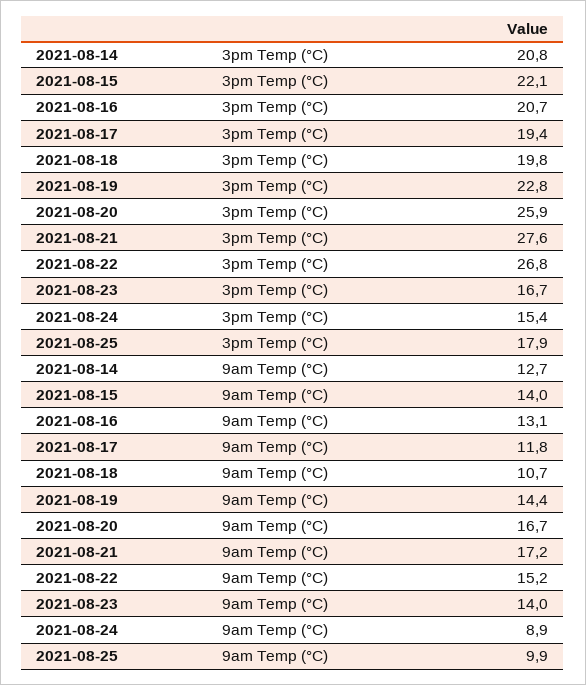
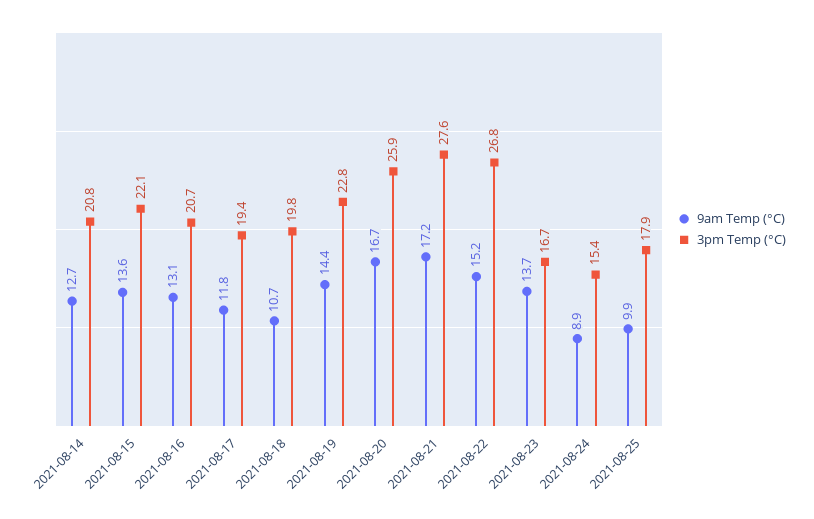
  {
    "3pm Temp (°C)": {
      "2021-08-14": 20.8,
      "2021-08-15": 22.1,
      "2021-08-16": 20.7,
      "2021-08-17": 19.4,
      "2021-08-18": 19.8,
      "2021-08-19": 22.8,
      "2021-08-20": 25.9,
      "2021-08-21": 27.6,
      "2021-08-22": 26.8,
      "2021-08-23": 16.7,
      "2021-08-24": 15.4,
      "2021-08-25": 17.9
    },
    "9am Temp (°C)": {
      "2021-08-14": 12.7,
-     "2021-08-15": 14,
+     "2021-08-15": 13.6,
      "2021-08-16": 13.1,
      "2021-08-17": 11.8,
      "2021-08-18": 10.7,
      "2021-08-19": 14.4,
      "2021-08-20": 16.7,
      "2021-08-21": 17.2,
      "2021-08-22": 15.2,
-     "2021-08-23": 14,
+     "2021-08-23": 13.7,
      "2021-08-24": 8.9,
      "2021-08-25": 9.9
    }
  }

